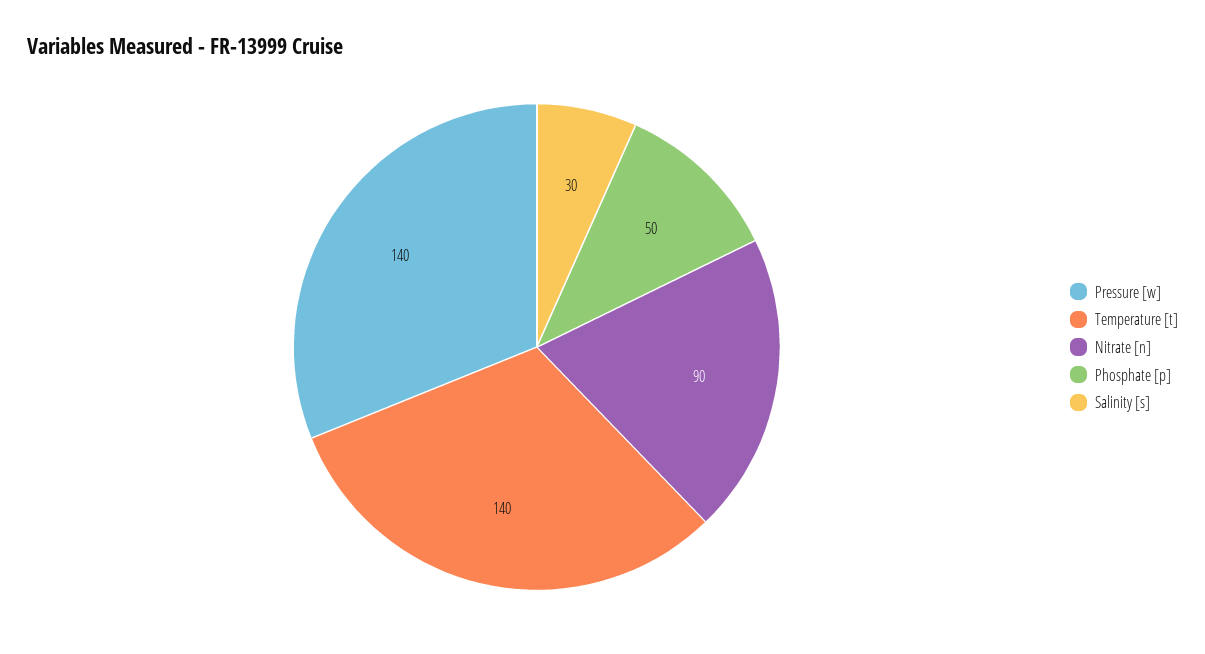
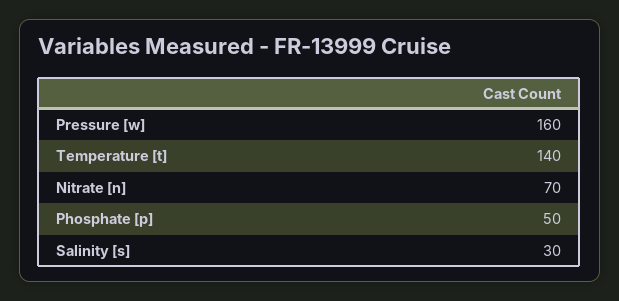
  {
-   "Pressure [w]": 140,
+   "Pressure [w]": 160,
    "Temperature [t]": 140,
-   "Nitrate [n]": 90,
+   "Nitrate [n]": 70,
    "Phosphate [p]": 50,
    "Salinity [s]": 30
  }

